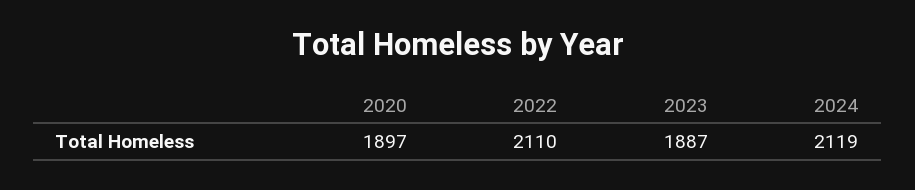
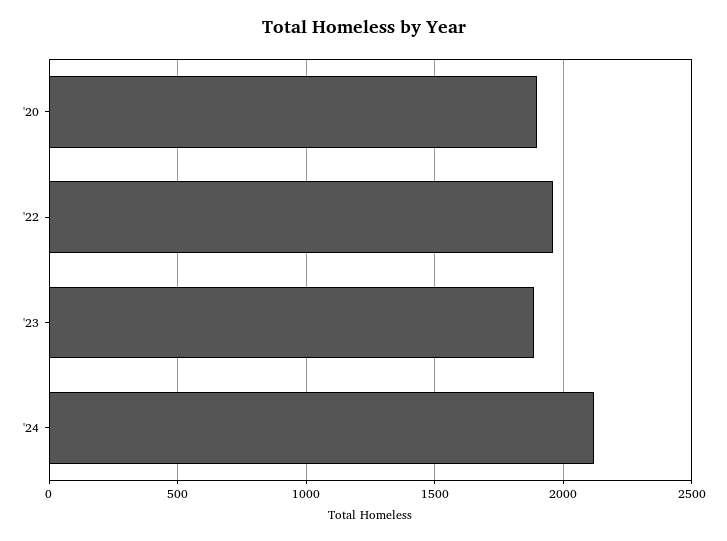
  {
    "2020": 1897,
-   "2022": 2110,
+   "2022": 1950,
    "2023": 1887,
    "2024": 2119
  }

